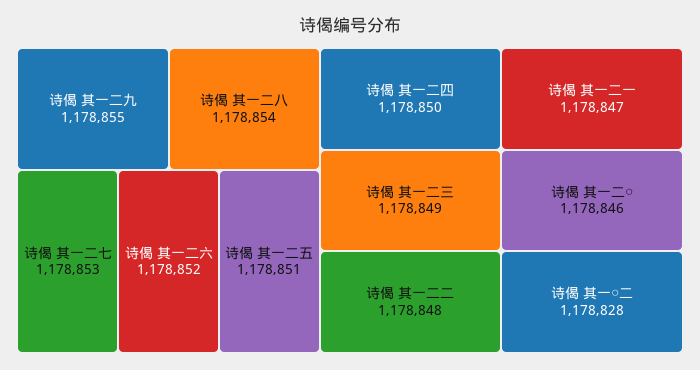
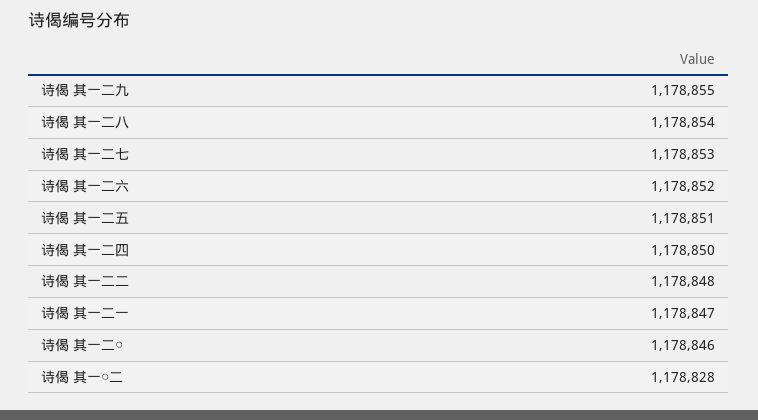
  {
    "诗偈 其一二九": 1178855,
    "诗偈 其一二八": 1178854,
    "诗偈 其一二七": 1178853,
    "诗偈 其一二六": 1178852,
    "诗偈 其一二五": 1178851,
    "诗偈 其一二四": 1178850,
-   "诗偈 其一二三": 1178849,
    "诗偈 其一二二": 1178848,
    "诗偈 其一二一": 1178847,
    "诗偈 其一二○": 1178846,
    "诗偈 其一○二": 1178828
  }

